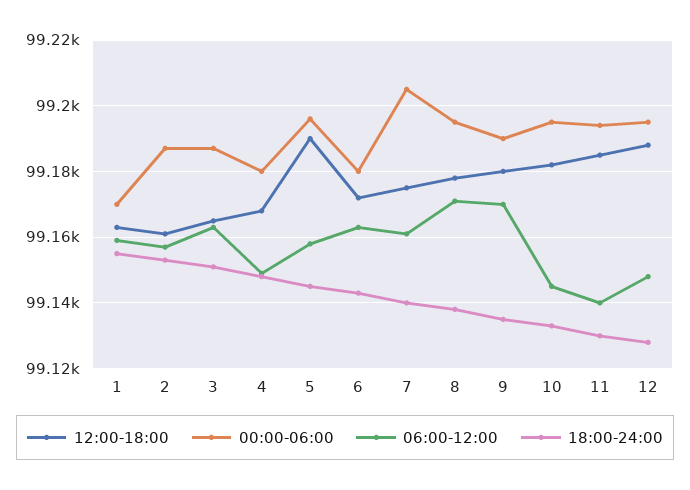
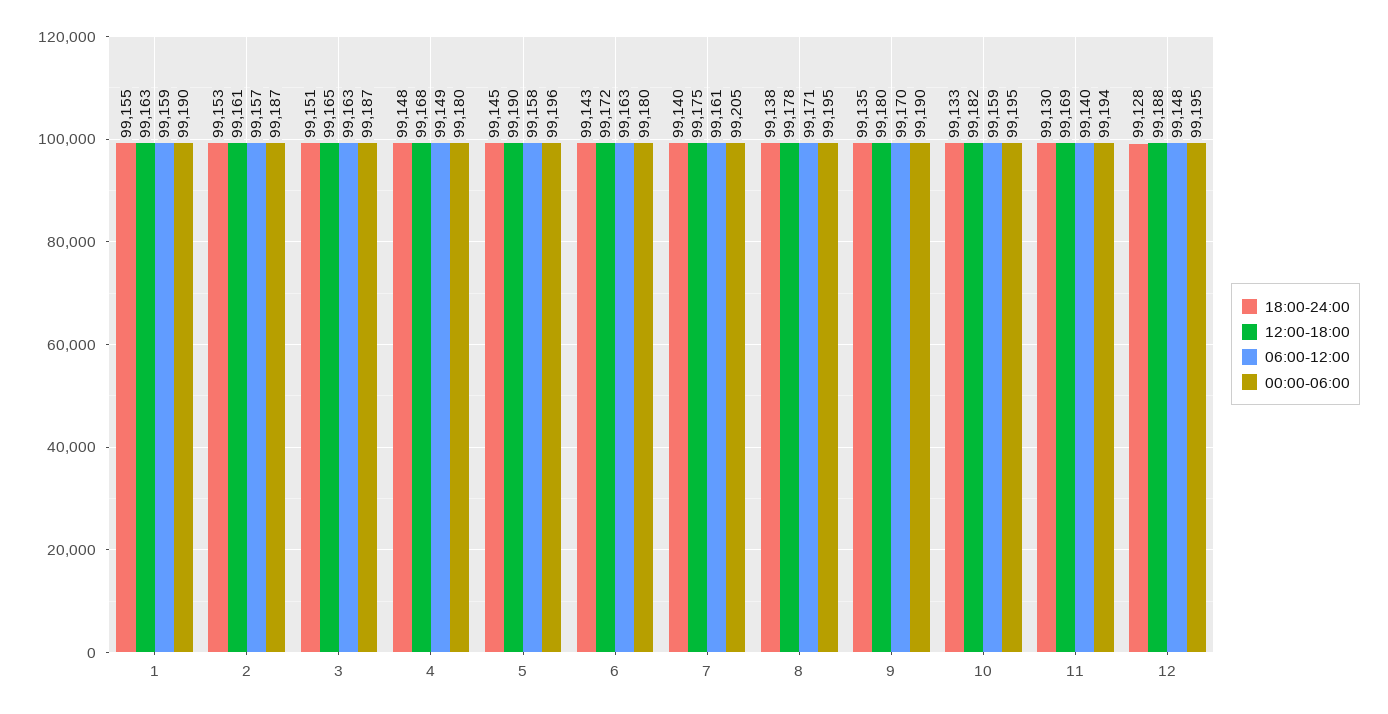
  {
    "12:00-18:00": {
      "1": 99163,
      "2": 99161,
      "3": 99165,
      "4": 99168,
      "5": 99190,
      "6": 99172,
      "7": 99175,
      "8": 99178,
      "9": 99180,
      "10": 99182,
-     "11": 99185,
+     "11": 99169,
      "12": 99188
    },
    "00:00-06:00": {
-     "1": 99170,
+     "1": 99190,
      "2": 99187,
      "3": 99187,
      "4": 99180,
      "5": 99196,
      "6": 99180,
      "7": 99205,
      "8": 99195,
      "9": 99190,
      "10": 99195,
      "11": 99194,
      "12": 99195
    },
    "06:00-12:00": {
      "1": 99159,
      "2": 99157,
      "3": 99163,
      "4": 99149,
      "5": 99158,
      "6": 99163,
      "7": 99161,
      "8": 99171,
      "9": 99170,
-     "10": 99145,
+     "10": 99159,
      "11": 99140,
      "12": 99148
    },
    "18:00-24:00": {
      "1": 99155,
      "2": 99153,
      "3": 99151,
      "4": 99148,
      "5": 99145,
      "6": 99143,
      "7": 99140,
      "8": 99138,
      "9": 99135,
      "10": 99133,
      "11": 99130,
      "12": 99128
    }
  }

